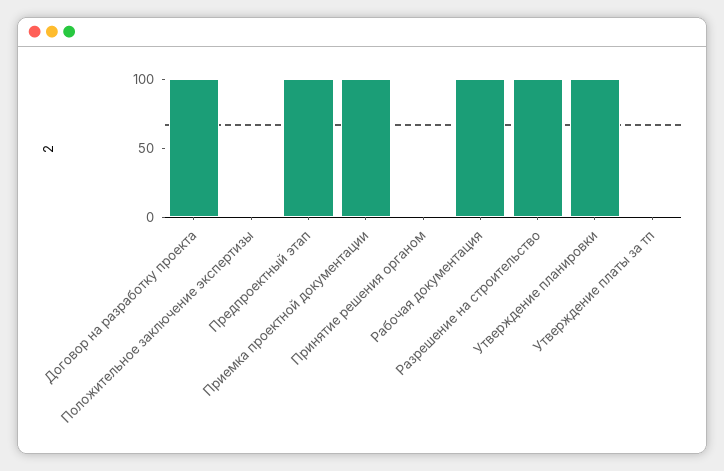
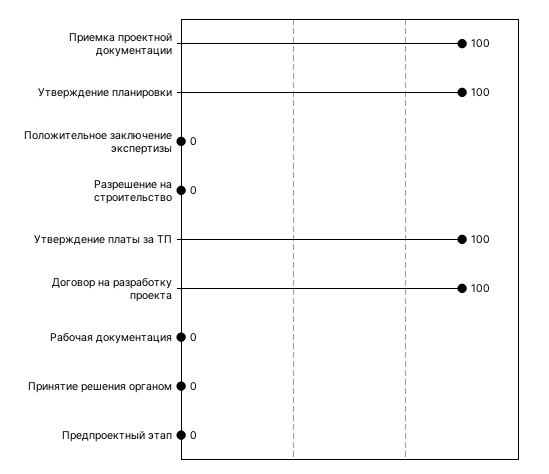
  {
    "Договор на разработку проекта": 100,
    "Положительное заключение экспертизы": 0,
-   "Предпроектный этап": 100,
+   "Предпроектный этап": 0,
    "Приемка проектной документации": 100,
    "Принятие решения органом": 0,
-   "Рабочая документация": 100,
+   "Рабочая документация": 0,
-   "Разрешение на строительство": 100,
+   "Разрешение на строительство": 0,
    "Утверждение планировки": 100,
-   "Утверждение платы за тп": 0
+   "Утверждение платы за тп": 100
  }

